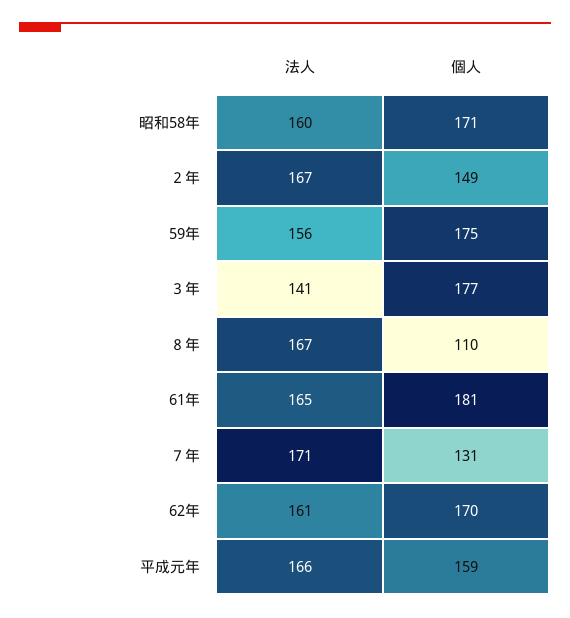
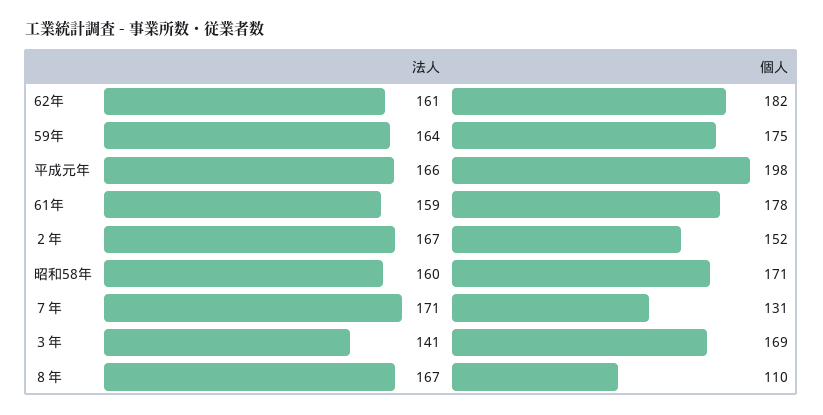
  {
    "法人": {
      "昭和58年": 160,
      "２年": 167,
-     "59年": 156,
+     "59年": 164,
      "３年": 141,
      "８年": 167,
-     "61年": 165,
+     "61年": 159,
      "７年": 171,
      "62年": 161,
      "平成元年": 166
    },
    "個人": {
      "昭和58年": 171,
-     "２年": 149,
+     "２年": 152,
      "59年": 175,
-     "３年": 177,
+     "３年": 169,
      "８年": 110,
-     "61年": 181,
+     "61年": 178,
      "７年": 131,
-     "62年": 170,
+     "62年": 182,
-     "平成元年": 159
+     "平成元年": 198
    }
  }

